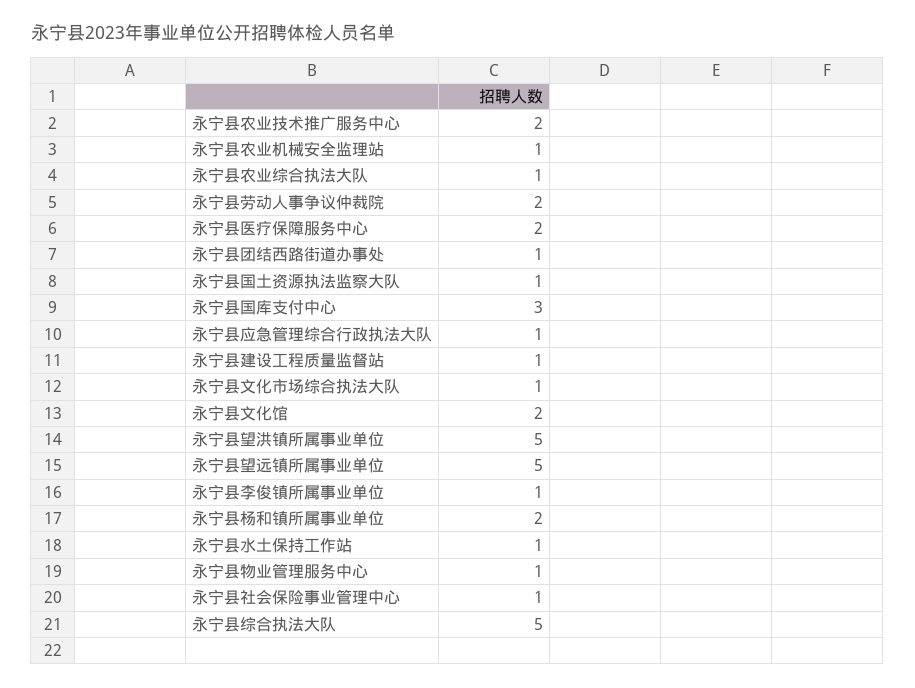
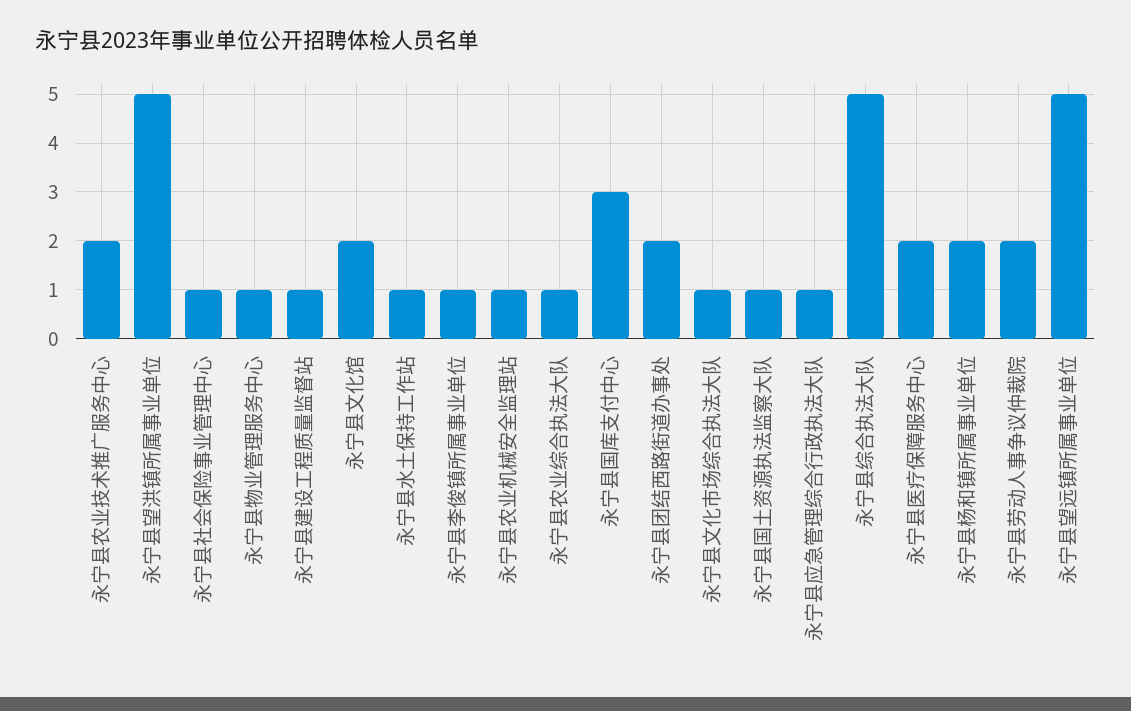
  {
    "永宁县农业技术推广服务中心": 2,
    "永宁县农业机械安全监理站": 1,
    "永宁县农业综合执法大队": 1,
    "永宁县劳动人事争议仲裁院": 2,
    "永宁县医疗保障服务中心": 2,
-   "永宁县团结西路街道办事处": 1,
+   "永宁县团结西路街道办事处": 2,
    "永宁县国土资源执法监察大队": 1,
    "永宁县国库支付中心": 3,
    "永宁县应急管理综合行政执法大队": 1,
    "永宁县建设工程质量监督站": 1,
    "永宁县文化市场综合执法大队": 1,
    "永宁县文化馆": 2,
    "永宁县望洪镇所属事业单位": 5,
    "永宁县望远镇所属事业单位": 5,
    "永宁县李俊镇所属事业单位": 1,
    "永宁县杨和镇所属事业单位": 2,
    "永宁县水土保持工作站": 1,
    "永宁县物业管理服务中心": 1,
    "永宁县社会保险事业管理中心": 1,
    "永宁县综合执法大队": 5
  }

